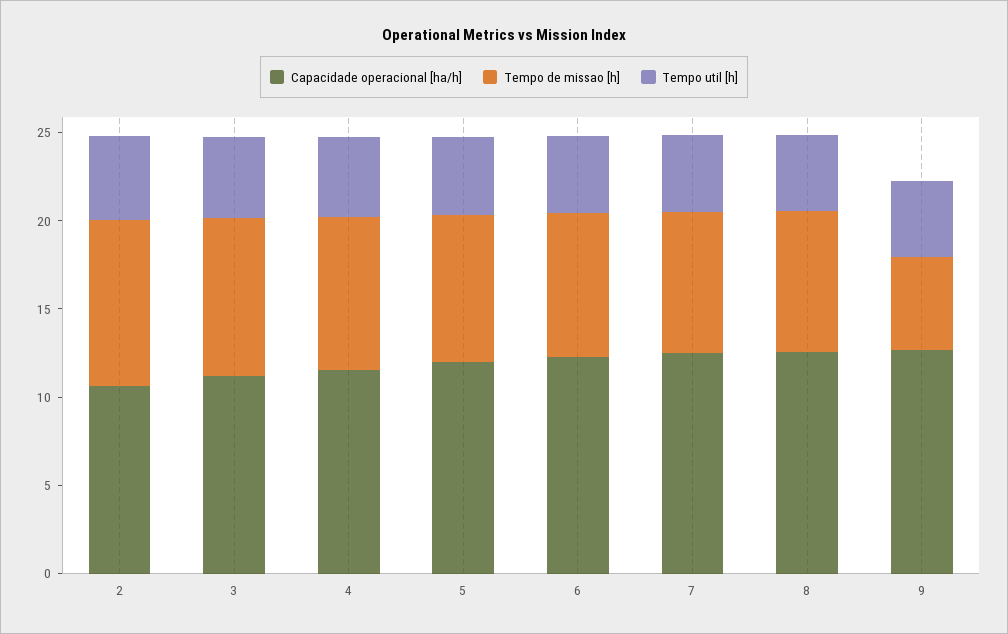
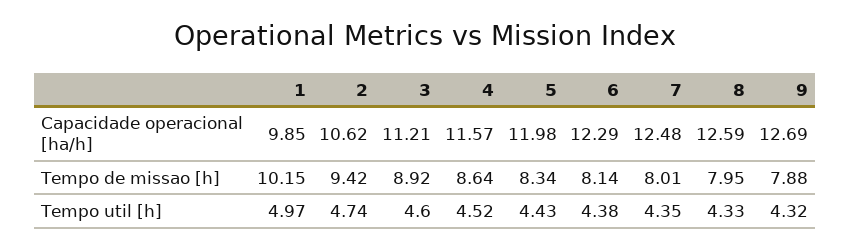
  {
    "Capacidade operacional [ha/h]": {
      "2": 10.62,
      "3": 11.21,
      "4": 11.57,
      "5": 11.98,
      "6": 12.29,
      "7": 12.48,
      "8": 12.59,
-     "9": 12.69
+     "9": 12.69,
+     "1": 9.85
    },
    "Tempo de missao [h]": {
      "2": 9.42,
      "3": 8.92,
      "4": 8.64,
      "5": 8.34,
      "6": 8.14,
      "7": 8.01,
      "8": 7.95,
-     "9": 5
+     "9": 7.88,
+     "1": 10.15
    },
    "Tempo util [h]": {
      "2": 4.74,
      "3": 4.6,
      "4": 4.52,
      "5": 4.43,
      "6": 4.38,
      "7": 4.35,
      "8": 4.33,
-     "9": 4.32
+     "9": 4.32,
+     "1": 4.97
    }
  }

